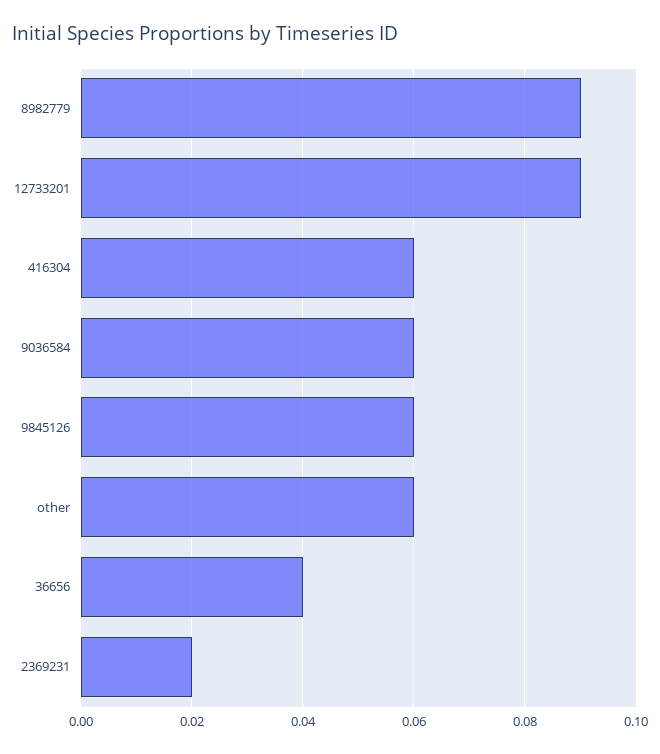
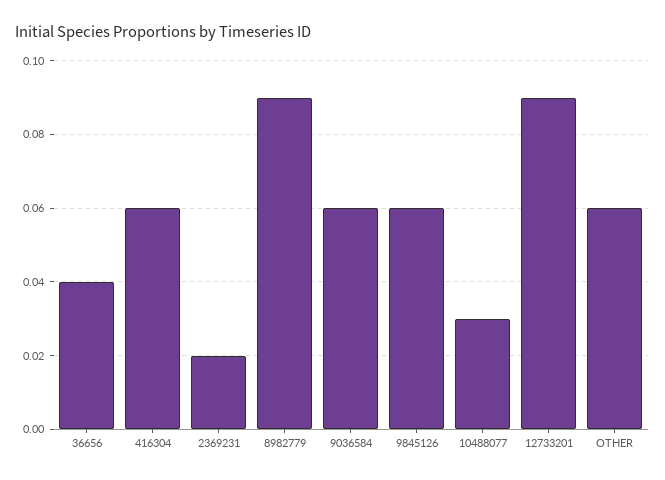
  {
    "8982779": 0.09,
    "12733201": 0.09,
    "416304": 0.06,
    "9036584": 0.06,
    "9845126": 0.06,
    "other": 0.06,
    "36656": 0.04,
-   "2369231": 0.02
+   "2369231": 0.02,
+   "10488077": 0.03
  }

